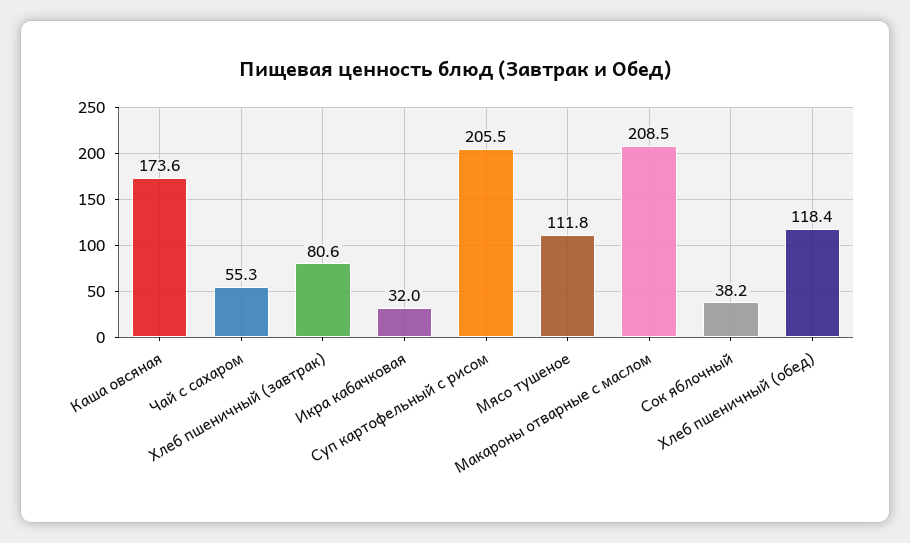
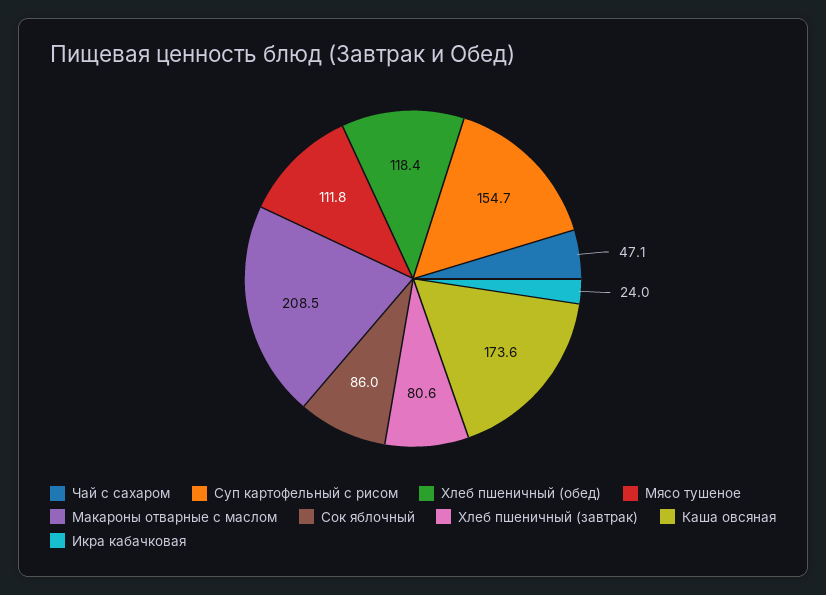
  {
    "Каша овсяная": 173.6,
-   "Чай с сахаром": 55.3,
+   "Чай с сахаром": 47.1,
    "Хлеб пшеничный (завтрак)": 80.6,
-   "Икра кабачковая": 32,
+   "Икра кабачковая": 24,
-   "Суп картофельный с рисом": 205.5,
+   "Суп картофельный с рисом": 154.7,
    "Мясо тушеное": 111.8,
    "Макароны отварные с маслом": 208.5,
-   "Сок яблочный": 38.2,
+   "Сок яблочный": 86,
    "Хлеб пшеничный (обед)": 118.4
  }

